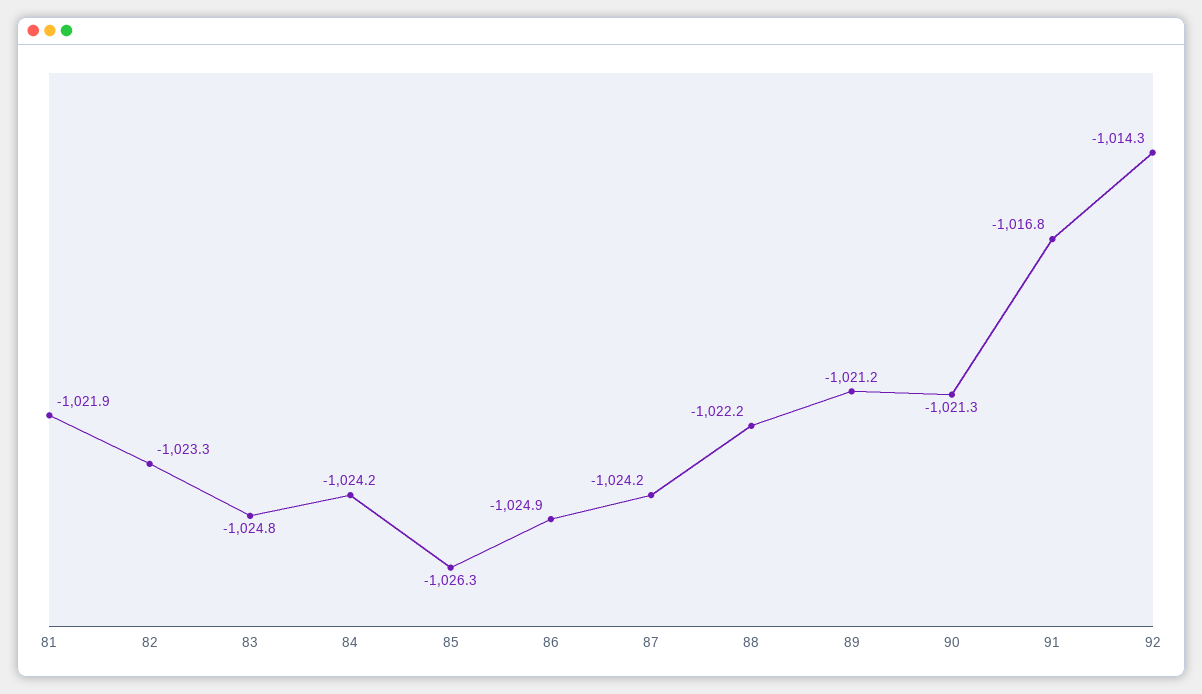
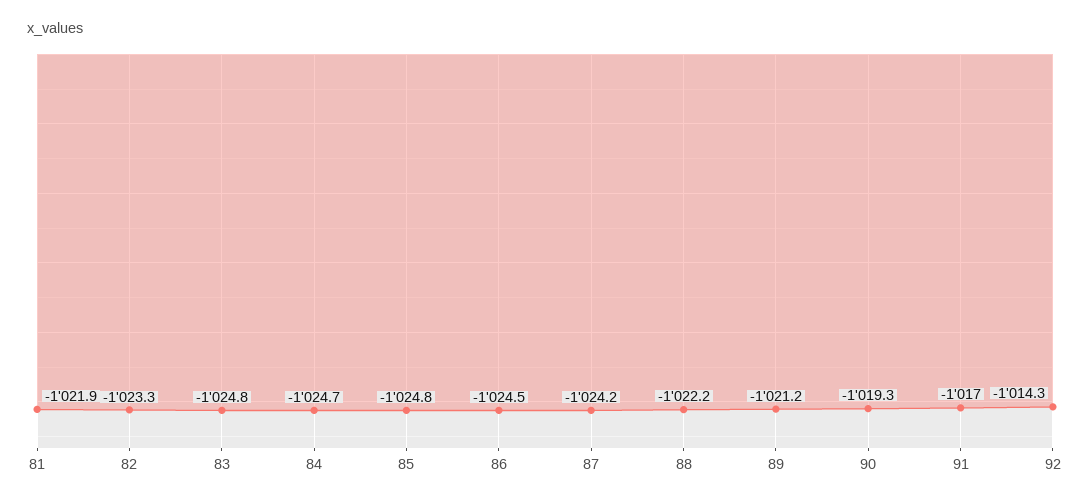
  {
    "81": -1021.9,
    "82": -1023.3,
    "83": -1024.8,
-   "84": -1024.2,
+   "84": -1024.7,
-   "85": -1026.3,
+   "85": -1024.8,
-   "86": -1024.9,
+   "86": -1024.5,
    "87": -1024.2,
    "88": -1022.2,
    "89": -1021.2,
-   "90": -1021.3,
+   "90": -1019.3,
-   "91": -1016.8,
+   "91": -1017,
    "92": -1014.3
  }

